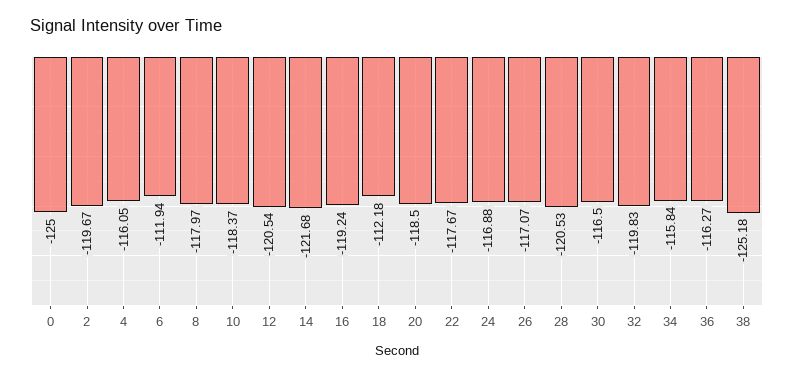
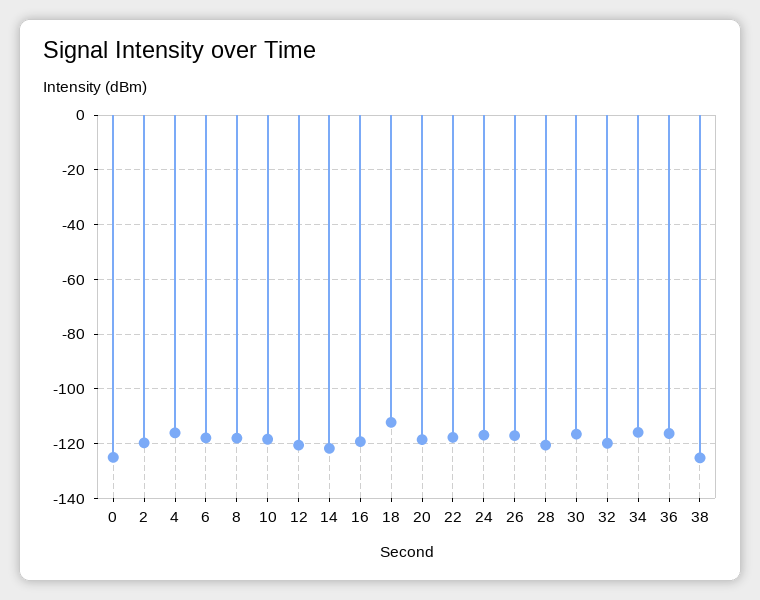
  {
    "0": -125,
    "2": -119.67,
    "4": -116.05,
-   "6": -111.94,
+   "6": -117.5,
    "8": -117.97,
    "10": -118.37,
    "12": -120.54,
    "14": -121.68,
    "16": -119.24,
    "18": -112.18,
    "20": -118.5,
    "22": -117.67,
    "24": -116.88,
    "26": -117.07,
    "28": -120.53,
    "30": -116.5,
    "32": -119.83,
    "34": -115.84,
    "36": -116.27,
    "38": -125.18
  }

